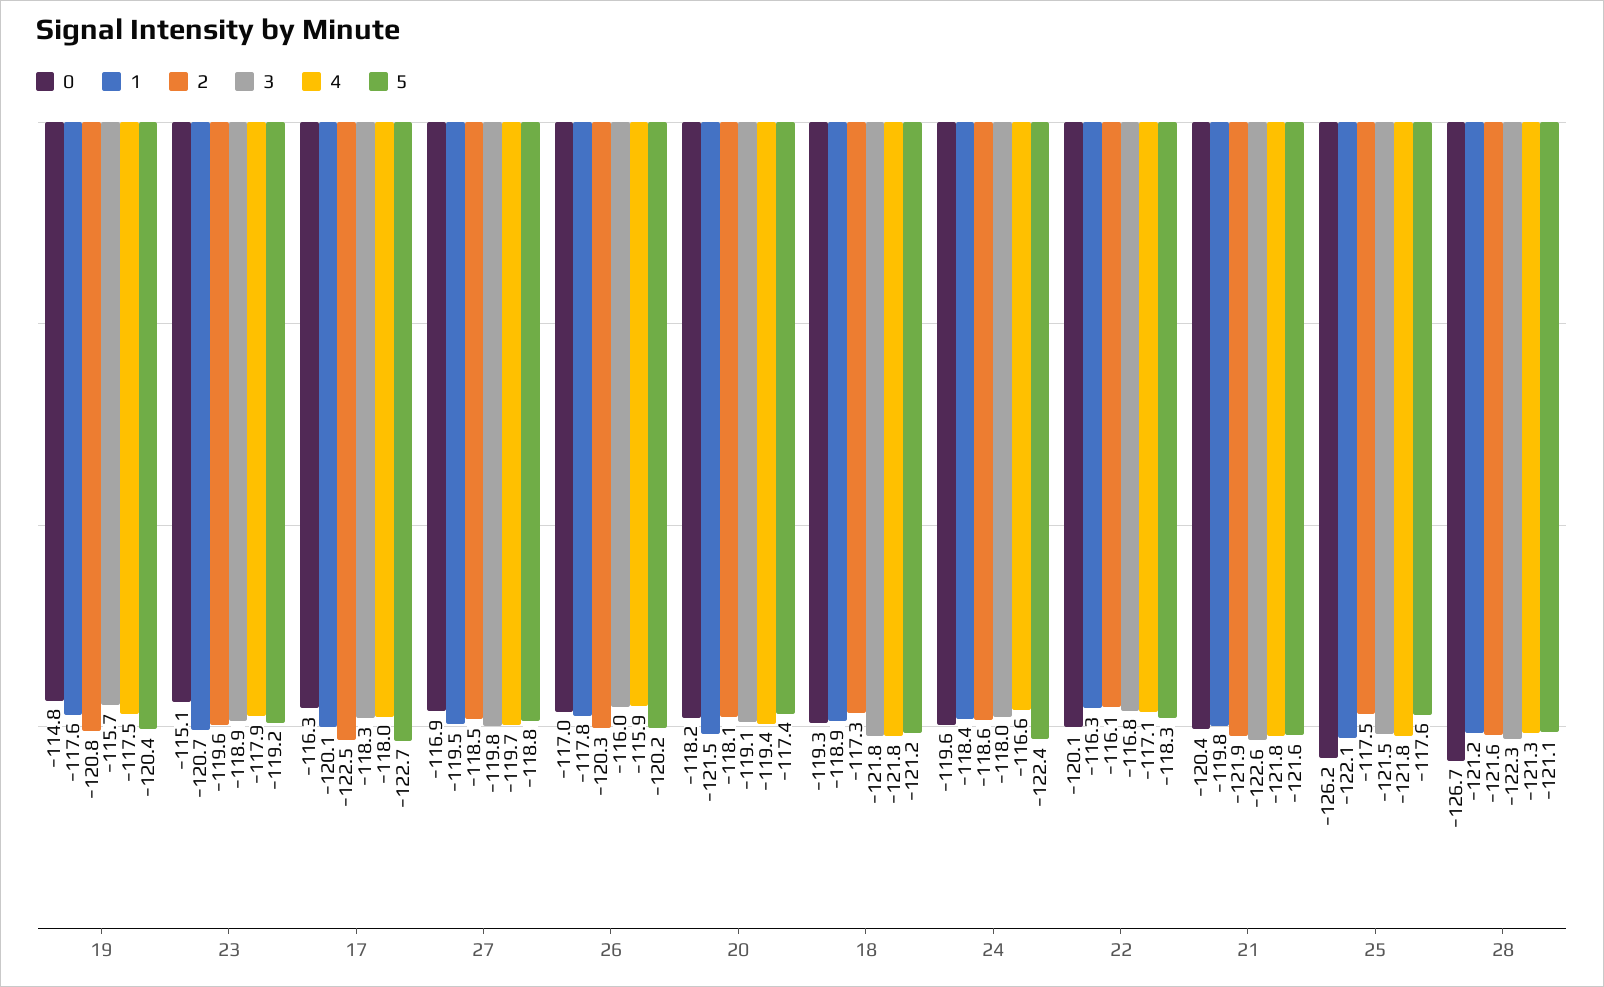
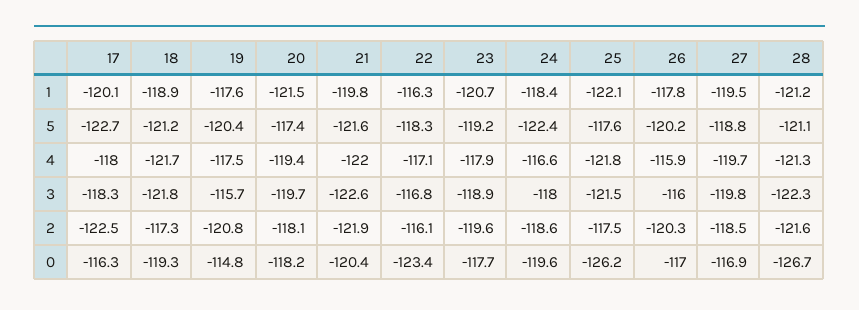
  {
    "0": {
      "19": -114.8,
-     "23": -115.1,
+     "23": -117.7,
      "17": -116.3,
      "27": -116.9,
      "26": -117,
      "20": -118.2,
      "18": -119.3,
      "24": -119.6,
-     "22": -120.1,
+     "22": -123.4,
      "21": -120.4,
      "25": -126.2,
      "28": -126.7
    },
    "1": {
      "19": -117.6,
      "23": -120.7,
      "17": -120.1,
      "27": -119.5,
      "26": -117.8,
      "20": -121.5,
      "18": -118.9,
      "24": -118.4,
      "22": -116.3,
      "21": -119.8,
      "25": -122.1,
      "28": -121.2
    },
    "2": {
      "19": -120.8,
      "23": -119.6,
      "17": -122.5,
      "27": -118.5,
      "26": -120.3,
      "20": -118.1,
      "18": -117.3,
      "24": -118.6,
      "22": -116.1,
      "21": -121.9,
      "25": -117.5,
      "28": -121.6
    },
    "3": {
      "19": -115.7,
      "23": -118.9,
      "17": -118.3,
      "27": -119.8,
      "26": -116,
-     "20": -119.1,
+     "20": -119.7,
      "18": -121.8,
      "24": -118,
      "22": -116.8,
      "21": -122.6,
      "25": -121.5,
      "28": -122.3
    },
    "4": {
      "19": -117.5,
      "23": -117.9,
      "17": -118,
      "27": -119.7,
      "26": -115.9,
      "20": -119.4,
-     "18": -121.8,
+     "18": -121.7,
      "24": -116.6,
      "22": -117.1,
-     "21": -121.8,
+     "21": -122,
      "25": -121.8,
      "28": -121.3
    },
    "5": {
      "19": -120.4,
      "23": -119.2,
      "17": -122.7,
      "27": -118.8,
      "26": -120.2,
      "20": -117.4,
      "18": -121.2,
      "24": -122.4,
      "22": -118.3,
      "21": -121.6,
      "25": -117.6,
      "28": -121.1
    }
  }

